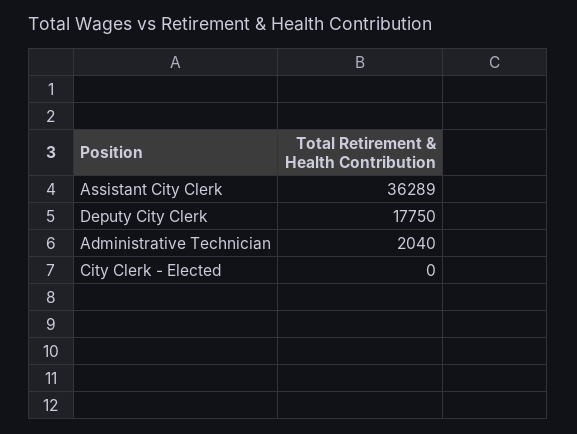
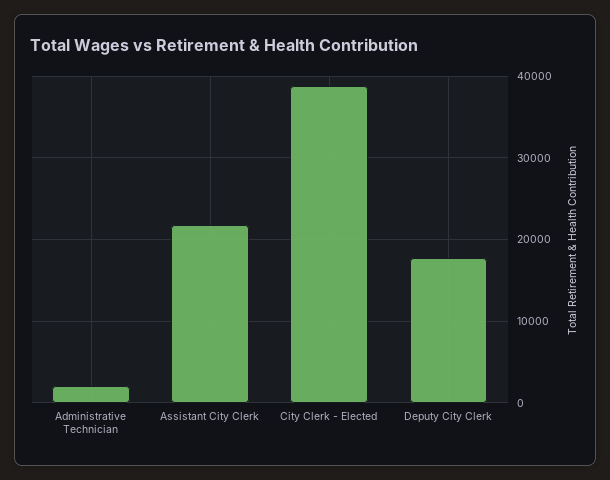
  {
-   "Assistant City Clerk": 36289,
+   "Assistant City Clerk": 22000,
    "Deputy City Clerk": 17750,
    "Administrative Technician": 2040,
-   "City Clerk - Elected": 0
+   "City Clerk - Elected": 39000
  }

